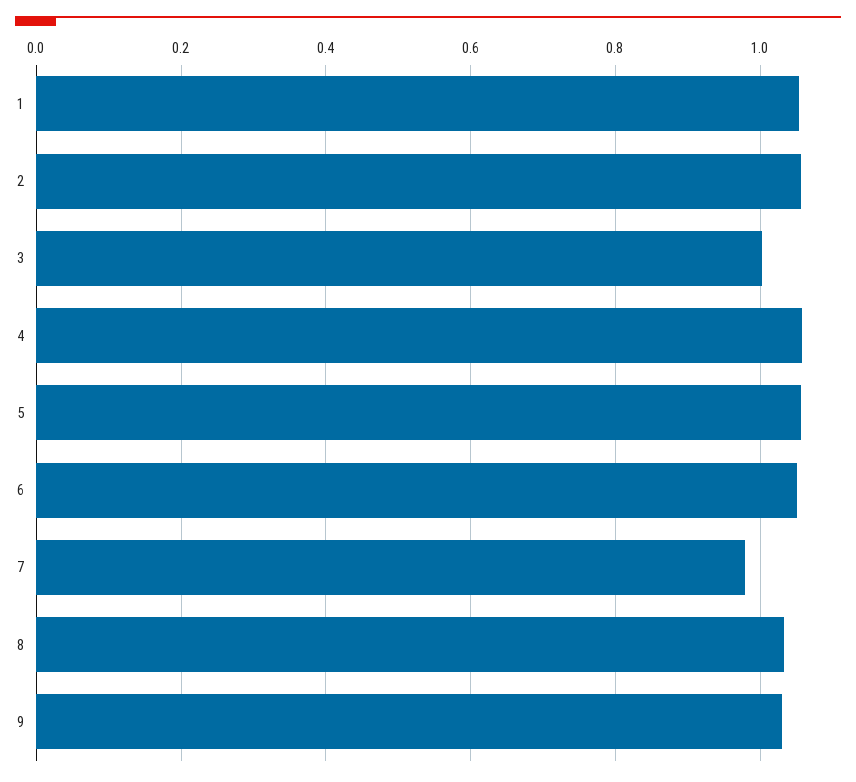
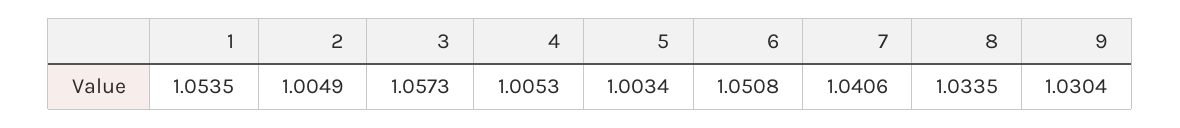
  {
    "1": 1.0535,
-   "2": 1.06,
+   "2": 1.0049,
-   "3": 1,
+   "3": 1.0573,
-   "4": 1.06,
+   "4": 1.0053,
-   "5": 1.06,
+   "5": 1.0034,
    "6": 1.0508,
-   "7": 0.98,
+   "7": 1.0406,
    "8": 1.0335,
    "9": 1.0304
  }

